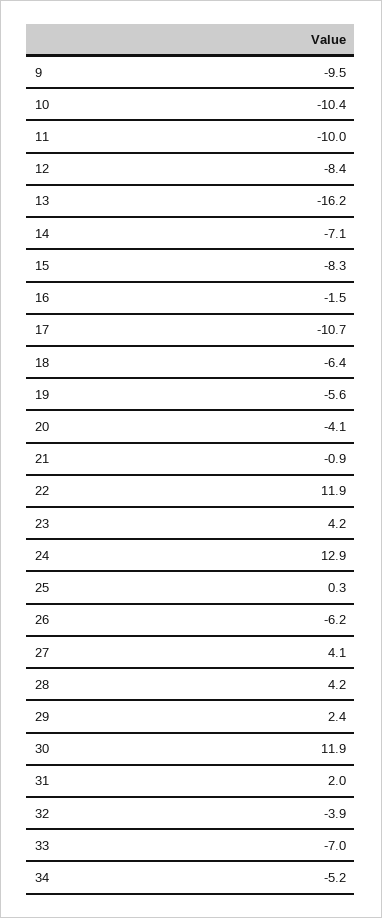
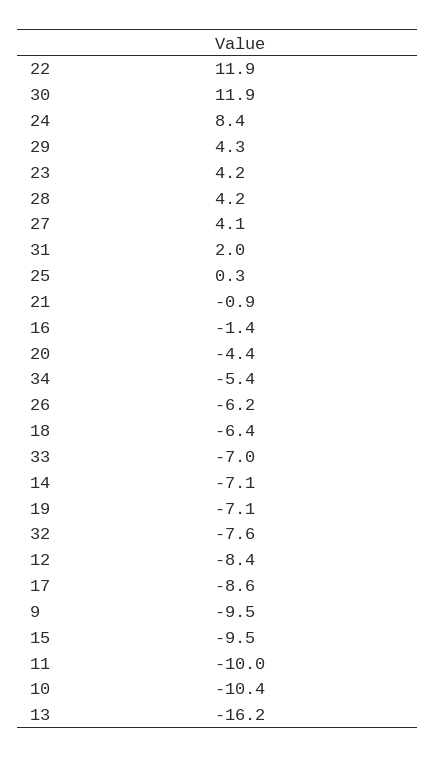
  {
    "9": -9.5,
    "10": -10.4,
    "11": -10,
    "12": -8.4,
    "13": -16.2,
    "14": -7.1,
-   "15": -8.3,
+   "15": -9.5,
-   "16": -1.5,
+   "16": -1.4,
-   "17": -10.7,
+   "17": -8.6,
    "18": -6.4,
-   "19": -5.6,
+   "19": -7.1,
-   "20": -4.1,
+   "20": -4.4,
    "21": -0.9,
    "22": 11.9,
    "23": 4.2,
-   "24": 12.9,
+   "24": 8.4,
    "25": 0.3,
    "26": -6.2,
    "27": 4.1,
    "28": 4.2,
-   "29": 2.4,
+   "29": 4.3,
    "30": 11.9,
    "31": 2,
-   "32": -3.9,
+   "32": -7.6,
    "33": -7,
-   "34": -5.2
+   "34": -5.4
  }

